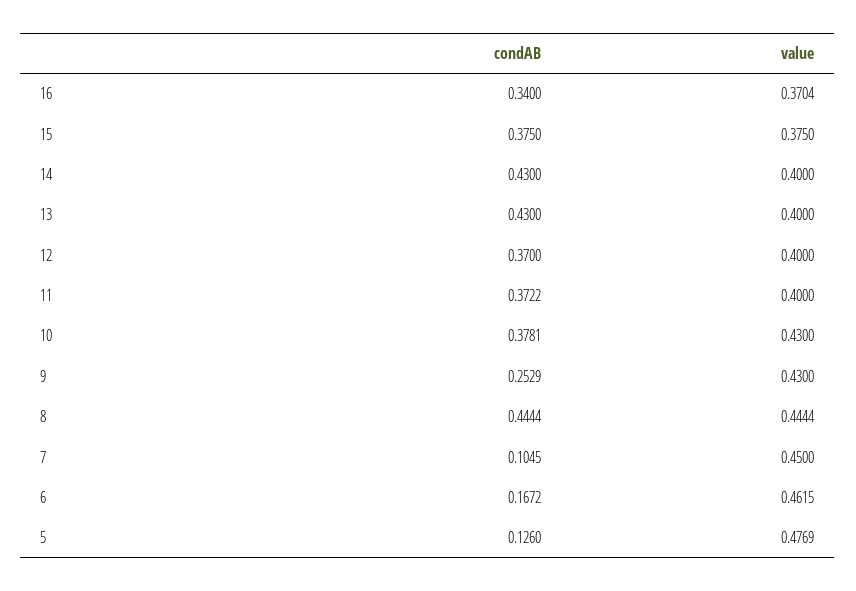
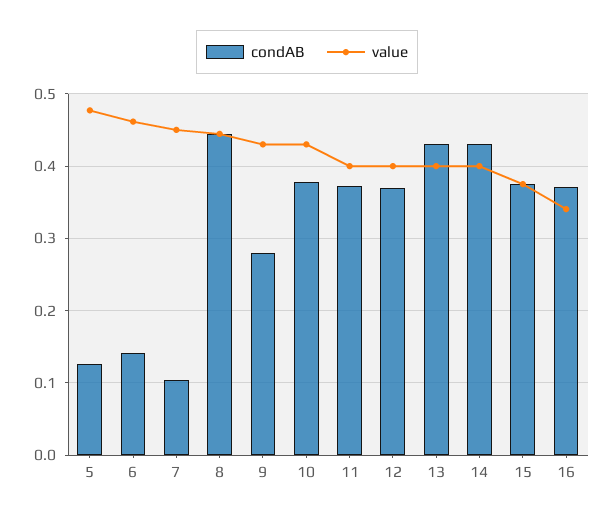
  {
    "condAB": {
-     "16": 0.34,
+     "16": 0.37,
      "15": 0.375,
      "14": 0.43,
      "13": 0.43,
      "12": 0.37,
      "11": 0.3722,
      "10": 0.3781,
-     "9": 0.2529,
+     "9": 0.28,
      "8": 0.4444,
      "7": 0.1045,
-     "6": 0.1672,
+     "6": 0.14,
      "5": 0.126
    },
    "value": {
-     "16": 0.3704,
+     "16": 0.34,
      "15": 0.375,
      "14": 0.4,
      "13": 0.4,
      "12": 0.4,
      "11": 0.4,
      "10": 0.43,
      "9": 0.43,
      "8": 0.4444,
      "7": 0.45,
      "6": 0.4615,
      "5": 0.4769
    }
  }

